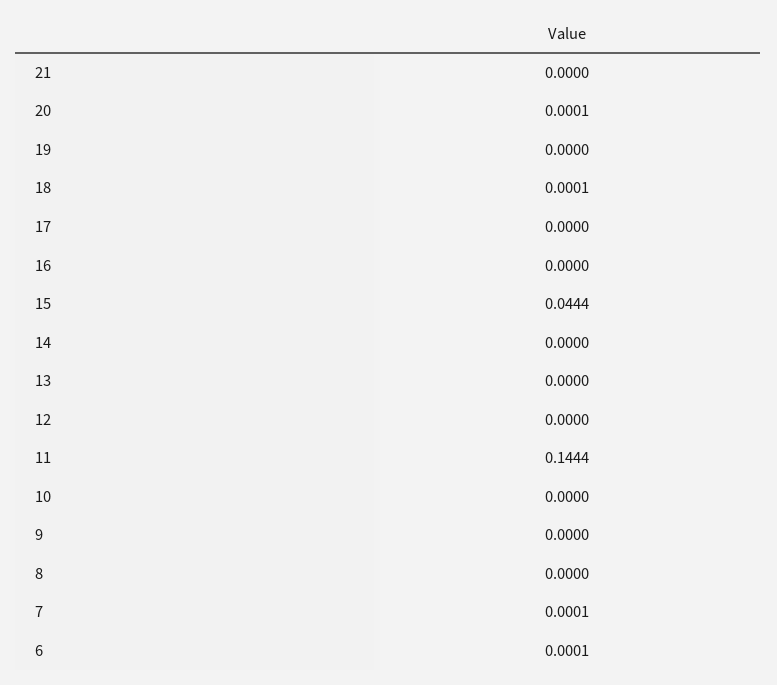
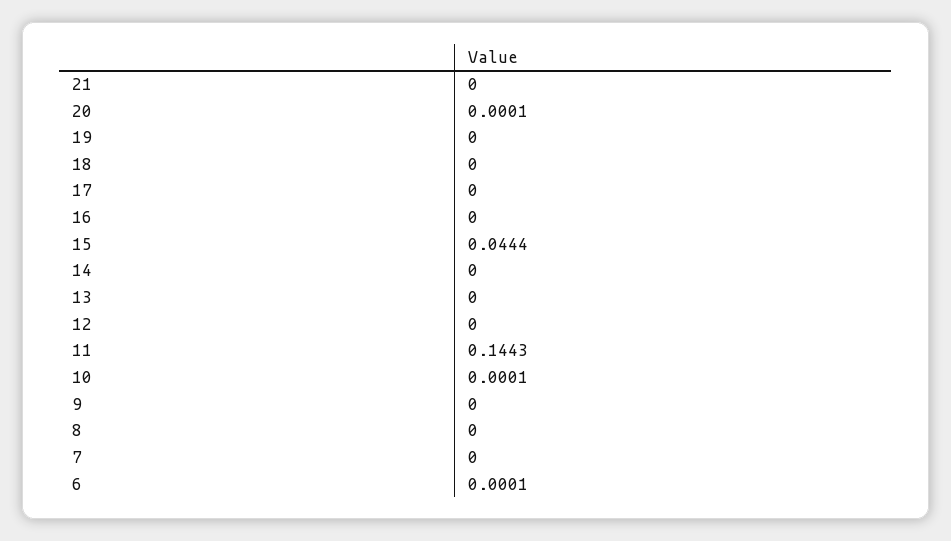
  {
    "21": 0,
    "20": 0.0001,
    "19": 0,
-   "18": 0.0001,
+   "18": 0,
    "17": 0,
    "16": 0,
    "15": 0.0444,
    "14": 0,
    "13": 0,
    "12": 0,
-   "11": 0.1444,
+   "11": 0.1443,
-   "10": 0,
+   "10": 0.0001,
    "9": 0,
    "8": 0,
-   "7": 0.0001,
+   "7": 0,
    "6": 0.0001
  }

